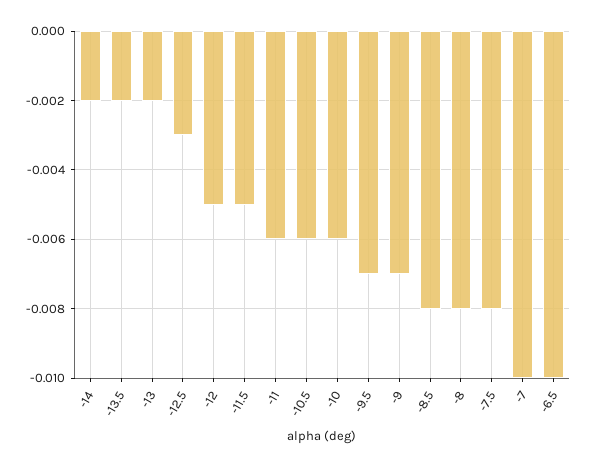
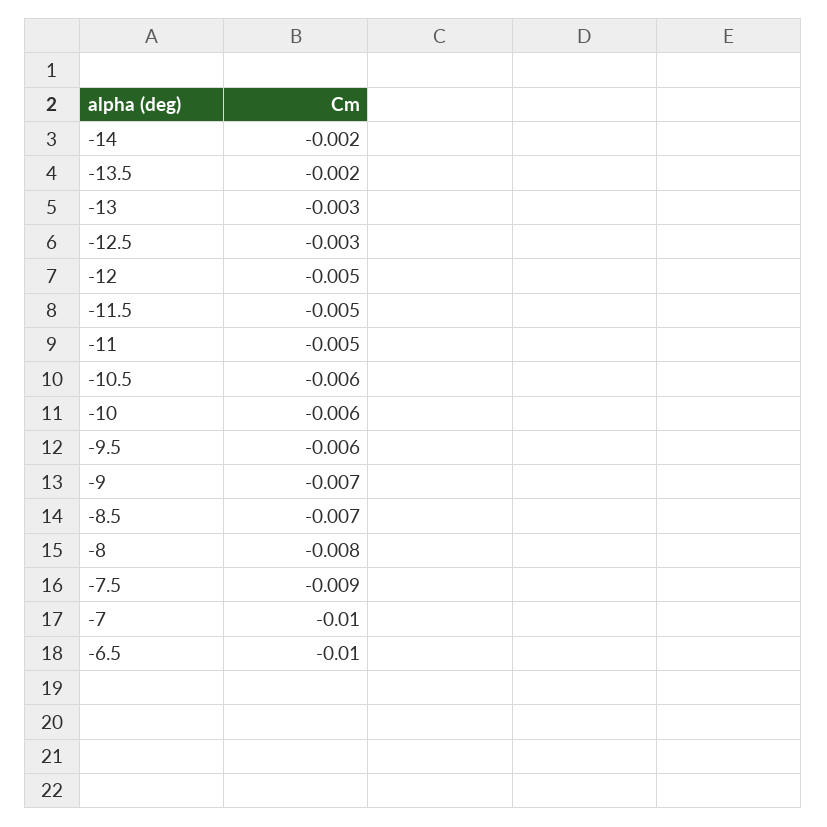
  {
    "-14": -0.002,
    "-13.5": -0.002,
-   "-13": -0.002,
+   "-13": -0.003,
    "-12.5": -0.003,
    "-12": -0.005,
    "-11.5": -0.005,
-   "-11": -0.006,
+   "-11": -0.005,
    "-10.5": -0.006,
    "-10": -0.006,
-   "-9.5": -0.007,
+   "-9.5": -0.006,
    "-9": -0.007,
-   "-8.5": -0.008,
+   "-8.5": -0.007,
    "-8": -0.008,
-   "-7.5": -0.008,
+   "-7.5": -0.009,
    "-7": -0.01,
    "-6.5": -0.01
  }

